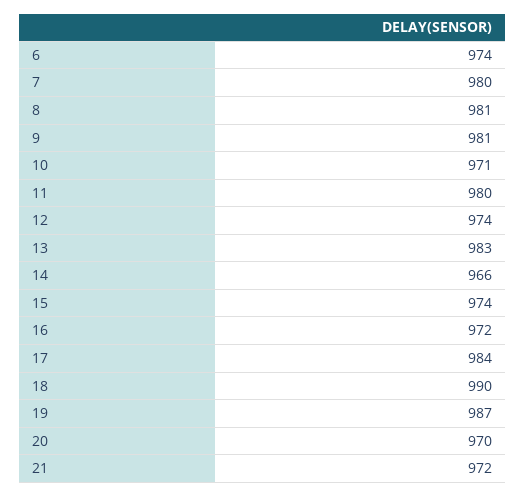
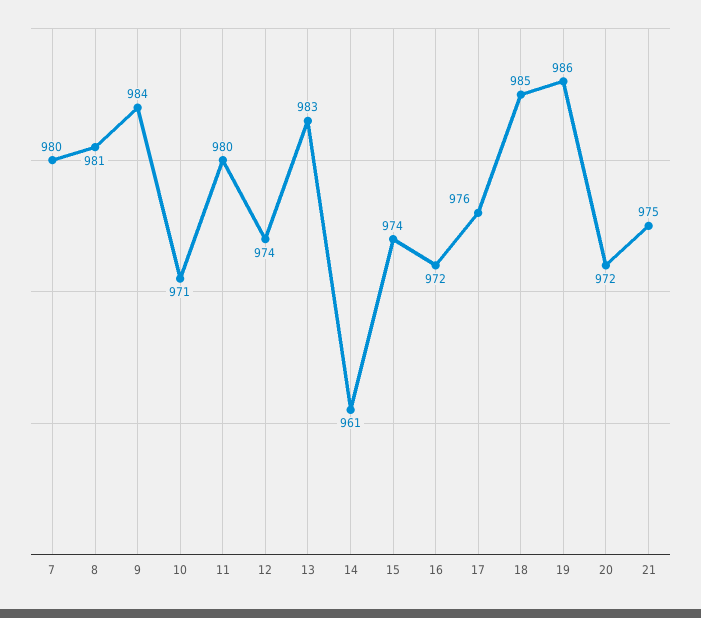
  {
-   "6": 974,
    "7": 980,
    "8": 981,
-   "9": 981,
+   "9": 984,
    "10": 971,
    "11": 980,
    "12": 974,
    "13": 983,
-   "14": 966,
+   "14": 961,
    "15": 974,
    "16": 972,
-   "17": 984,
+   "17": 976,
-   "18": 990,
+   "18": 985,
-   "19": 987,
+   "19": 986,
-   "20": 970,
+   "20": 972,
-   "21": 972
+   "21": 975
  }

